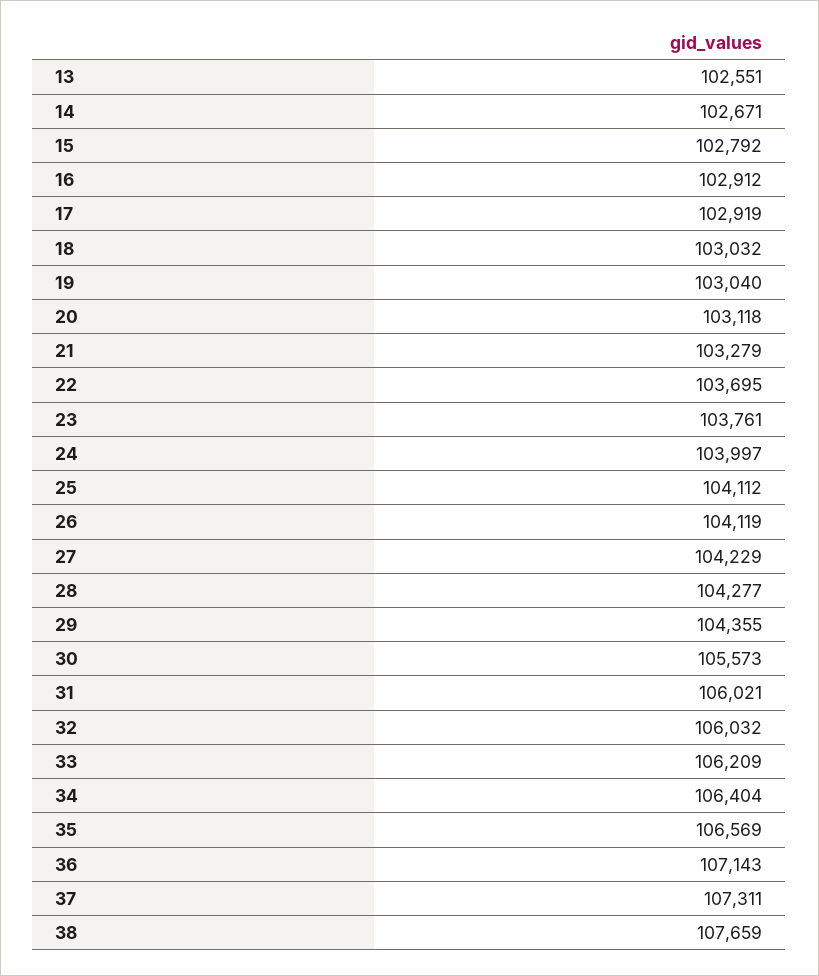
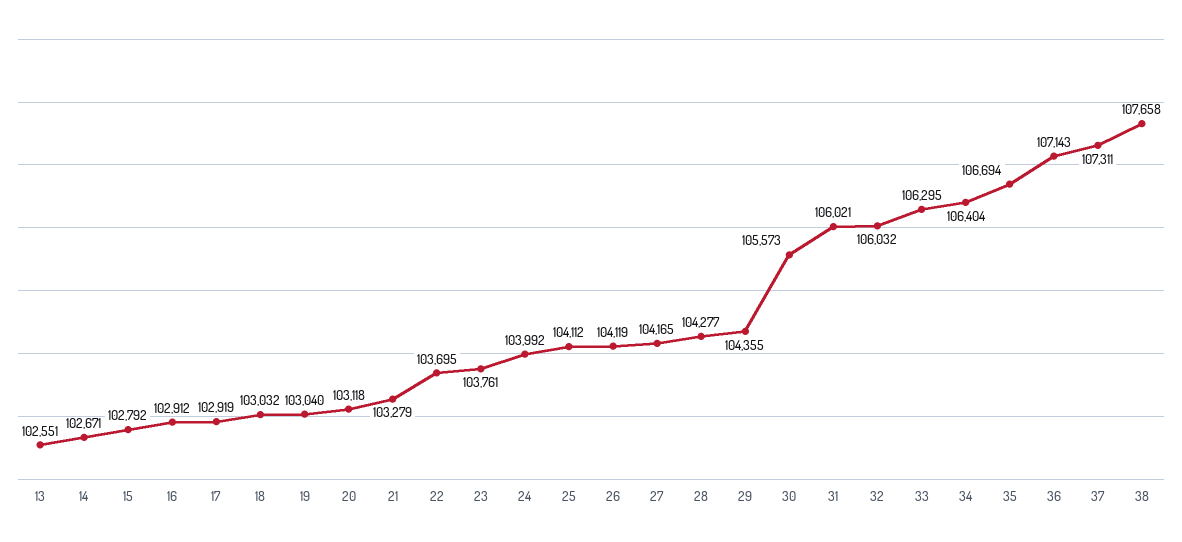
  {
    "13": 102551,
    "14": 102671,
    "15": 102792,
    "16": 102912,
    "17": 102919,
    "18": 103032,
    "19": 103040,
    "20": 103118,
    "21": 103279,
    "22": 103695,
    "23": 103761,
-   "24": 103997,
+   "24": 103992,
    "25": 104112,
    "26": 104119,
-   "27": 104229,
+   "27": 104165,
    "28": 104277,
    "29": 104355,
    "30": 105573,
    "31": 106021,
    "32": 106032,
-   "33": 106209,
+   "33": 106295,
    "34": 106404,
-   "35": 106569,
+   "35": 106694,
    "36": 107143,
    "37": 107311,
-   "38": 107659
+   "38": 107658
  }

